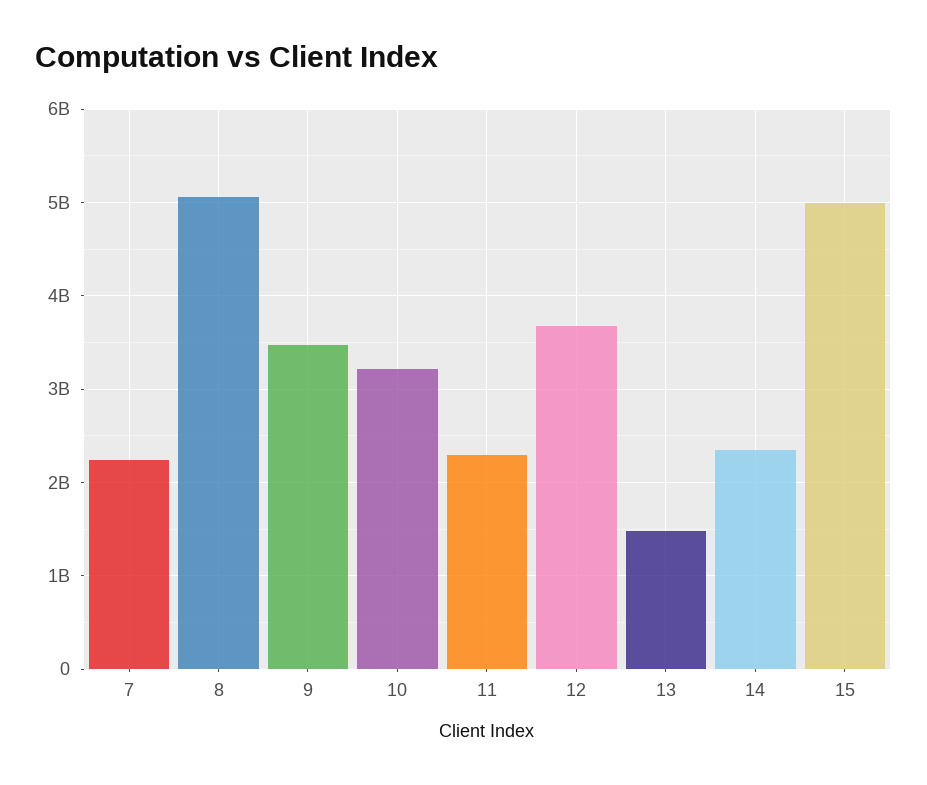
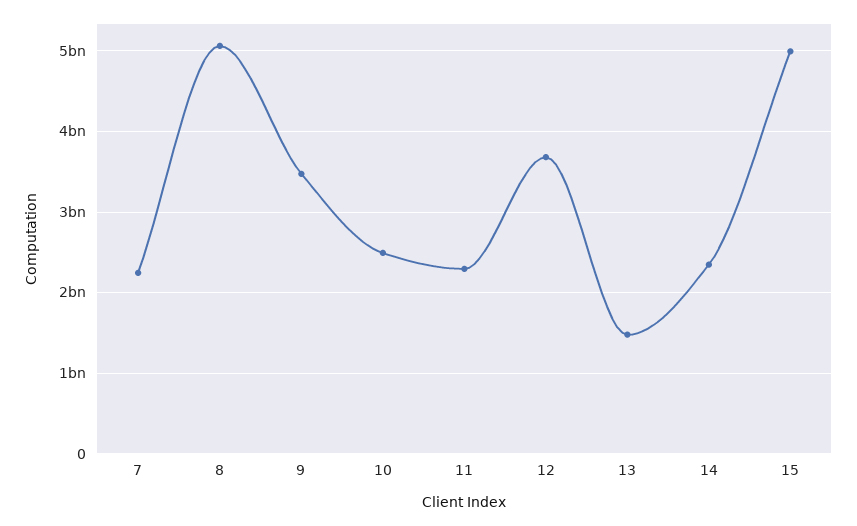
  {
    "7": 2200000000,
    "8": 5100000000,
    "9": 3500000000,
-   "10": 3200000000,
+   "10": 2500000000,
    "11": 2300000000,
    "12": 3700000000,
    "13": 1500000000,
    "14": 2300000000,
    "15": 5000000000
  }

